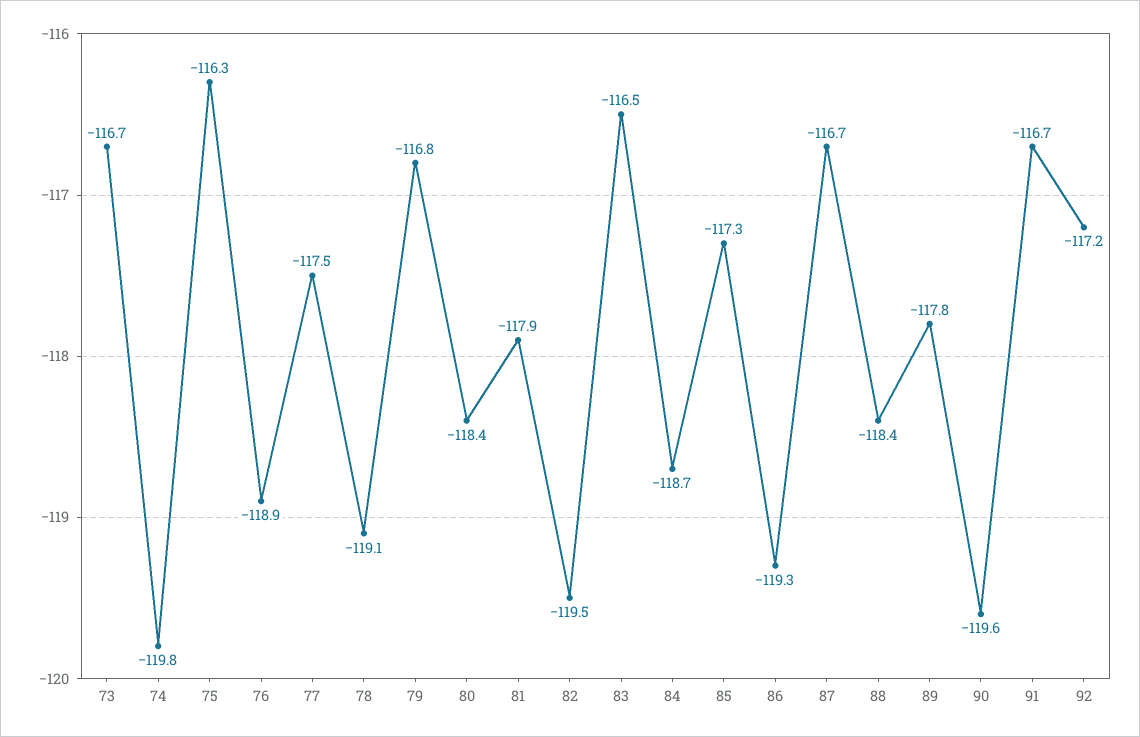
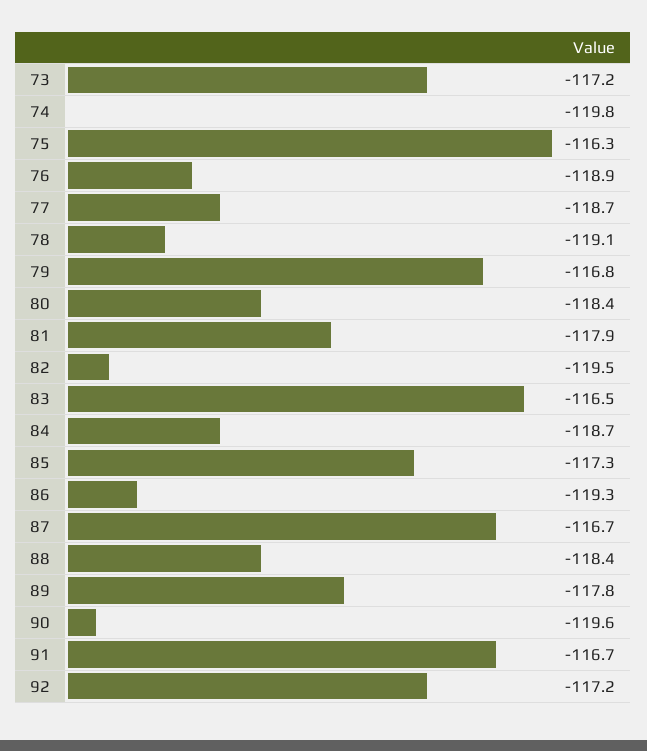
  {
-   "73": -116.7,
+   "73": -117.2,
    "74": -119.8,
    "75": -116.3,
    "76": -118.9,
-   "77": -117.5,
+   "77": -118.7,
    "78": -119.1,
    "79": -116.8,
    "80": -118.4,
    "81": -117.9,
    "82": -119.5,
    "83": -116.5,
    "84": -118.7,
    "85": -117.3,
    "86": -119.3,
    "87": -116.7,
    "88": -118.4,
    "89": -117.8,
    "90": -119.6,
    "91": -116.7,
    "92": -117.2
  }

